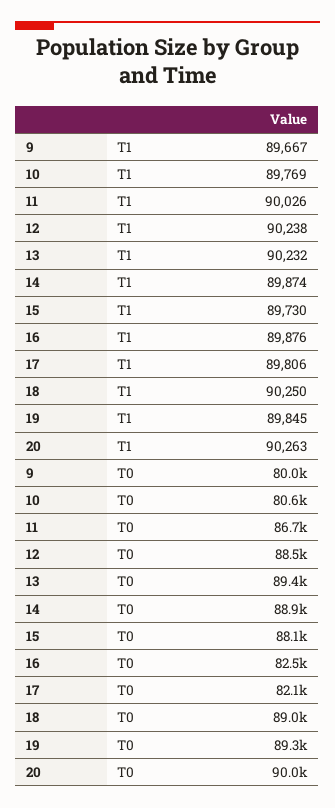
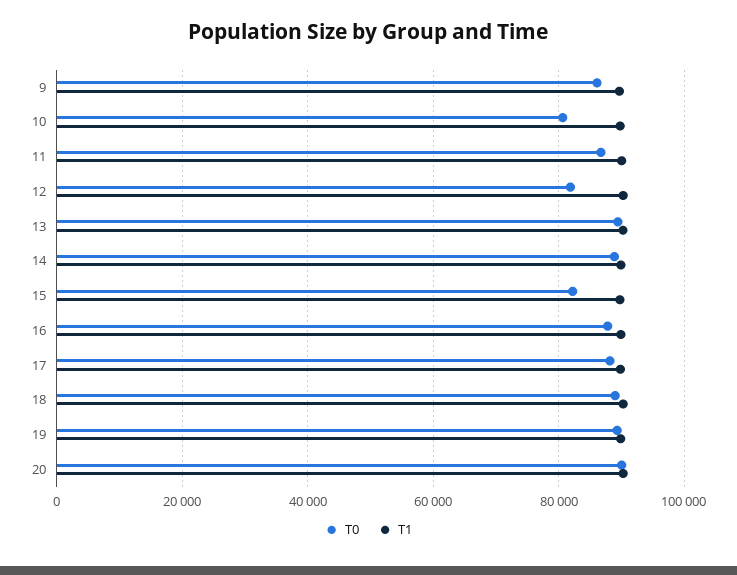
  {
    "T1": {
      "9": 89667,
      "10": 89769,
      "11": 90026,
      "12": 90238,
      "13": 90232,
      "14": 89874,
      "15": 89730,
      "16": 89876,
      "17": 89806,
      "18": 90250,
      "19": 89845,
      "20": 90263
    },
    "T0": {
-     "9": 80000,
+     "9": 86000,
      "10": 80600,
      "11": 86700,
-     "12": 88500,
+     "12": 82000,
      "13": 89400,
      "14": 88900,
-     "15": 88100,
+     "15": 82000,
-     "16": 82500,
+     "16": 88000,
-     "17": 82100,
+     "17": 88000,
      "18": 89000,
      "19": 89300,
      "20": 90000
    }
  }

